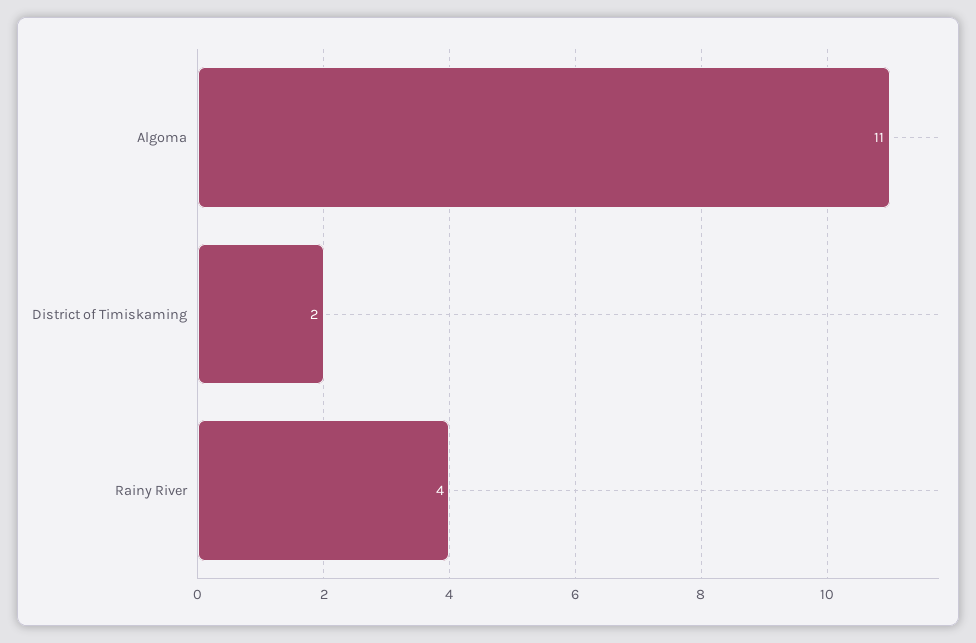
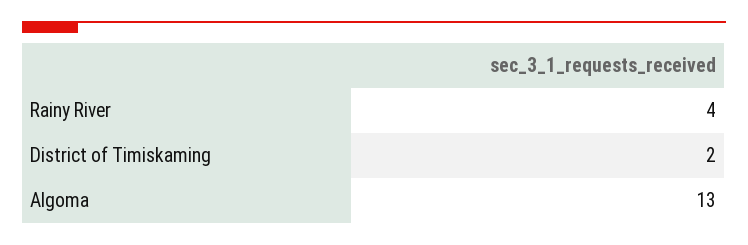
  {
-   "Algoma": 11,
+   "Algoma": 13,
    "District of Timiskaming": 2,
    "Rainy River": 4
  }

